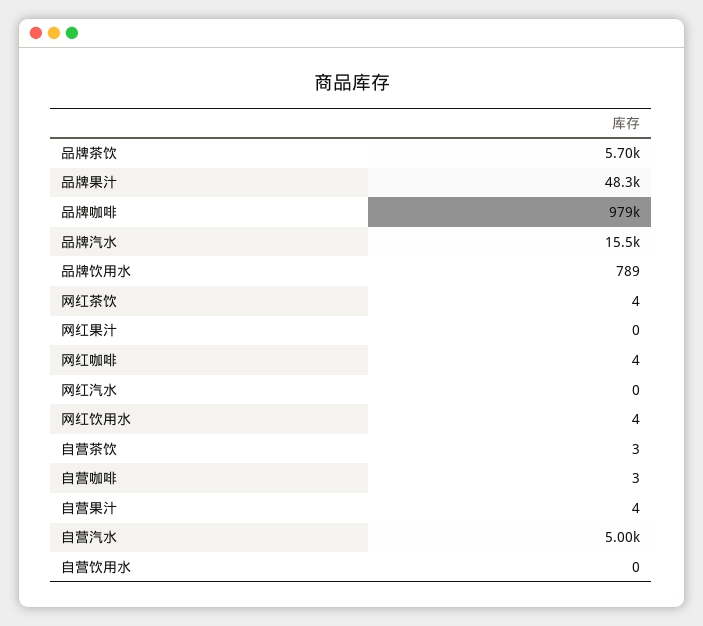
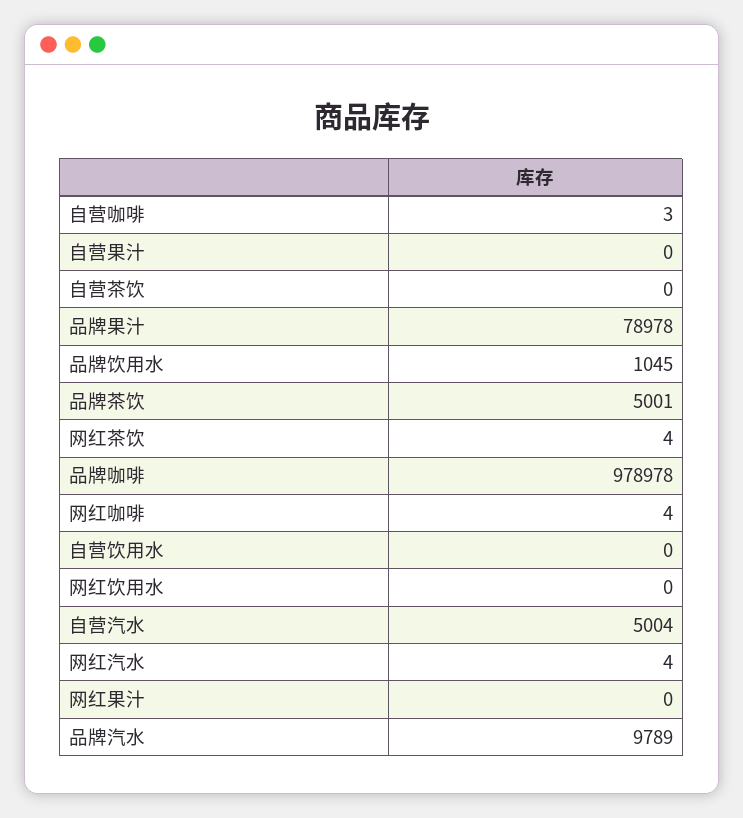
  {
-   "品牌茶饮": 5700,
+   "品牌茶饮": 5001,
-   "品牌果汁": 48300,
+   "品牌果汁": 78978,
    "品牌咖啡": 978978,
-   "品牌汽水": 15500,
+   "品牌汽水": 9789,
-   "品牌饮用水": 789,
+   "品牌饮用水": 1045,
    "网红茶饮": 4,
    "网红果汁": 0,
    "网红咖啡": 4,
-   "网红汽水": 0,
+   "网红汽水": 4,
-   "网红饮用水": 4,
+   "网红饮用水": 0,
-   "自营茶饮": 3,
+   "自营茶饮": 0,
    "自营咖啡": 3,
-   "自营果汁": 4,
+   "自营果汁": 0,
    "自营汽水": 5004,
    "自营饮用水": 0
  }

